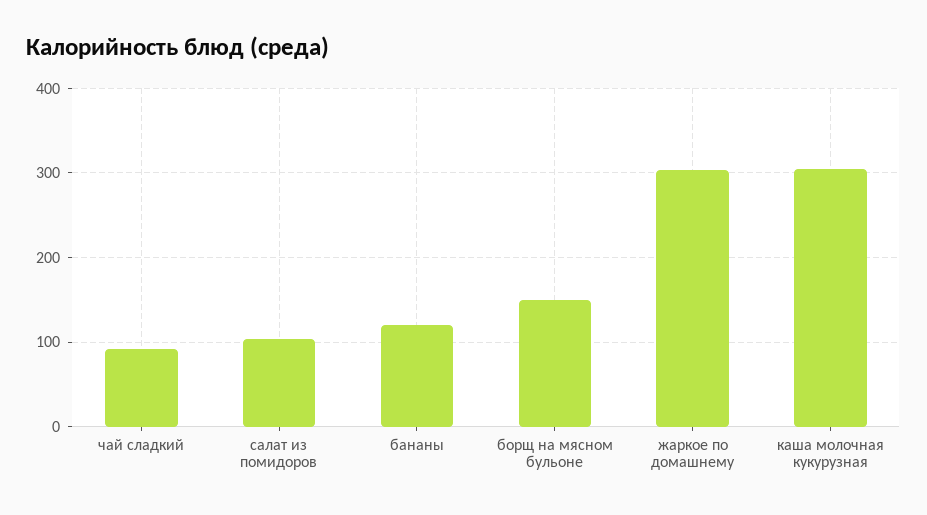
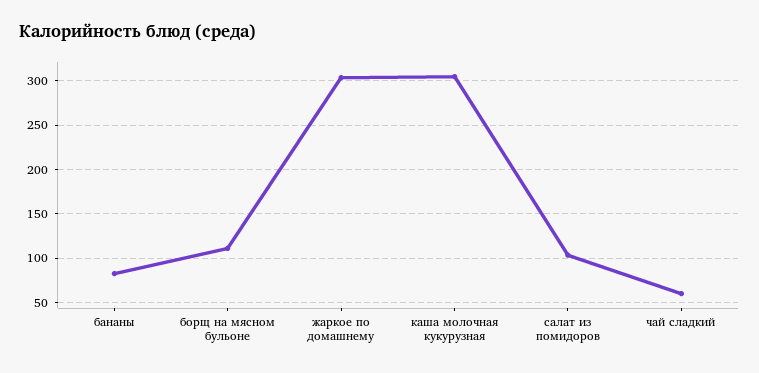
  {
-   "чай сладкий": 90,
+   "чай сладкий": 60,
    "салат из помидоров": 100,
-   "бананы": 120,
+   "бананы": 80,
-   "борщ на мясном бульоне": 150,
+   "борщ на мясном бульоне": 110,
    "жаркое по домашнему": 300,
    "каша молочная кукурузная": 300
  }

